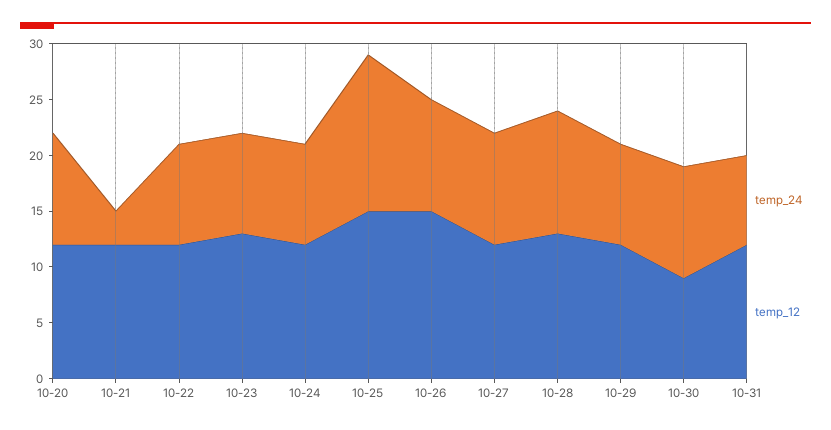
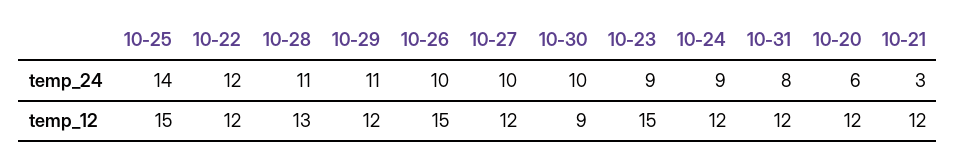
  {
    "temp_24": {
-     "10-20": 10,
+     "10-20": 6,
      "10-21": 3,
-     "10-22": 9,
+     "10-22": 12,
      "10-23": 9,
      "10-24": 9,
      "10-25": 14,
      "10-26": 10,
      "10-27": 10,
      "10-28": 11,
-     "10-29": 9,
+     "10-29": 11,
      "10-30": 10,
      "10-31": 8
    },
    "temp_12": {
      "10-20": 12,
      "10-21": 12,
      "10-22": 12,
-     "10-23": 13,
+     "10-23": 15,
      "10-24": 12,
      "10-25": 15,
      "10-26": 15,
      "10-27": 12,
      "10-28": 13,
      "10-29": 12,
      "10-30": 9,
      "10-31": 12
    }
  }

